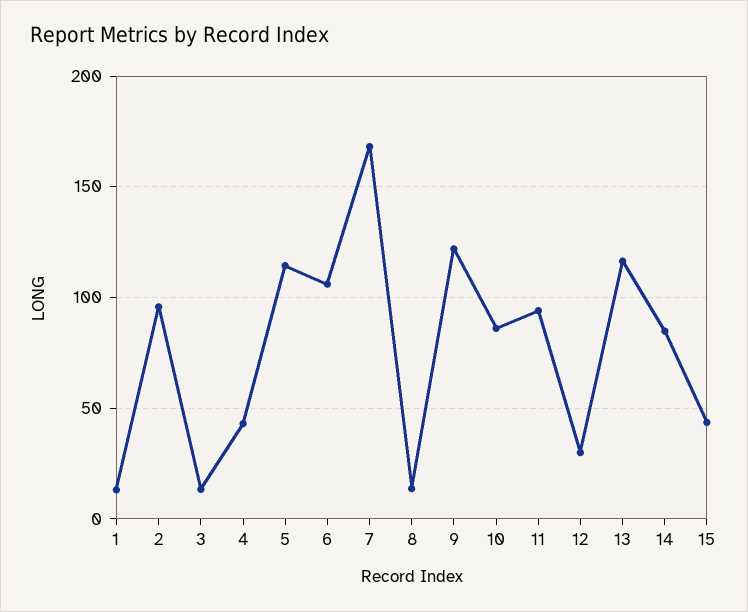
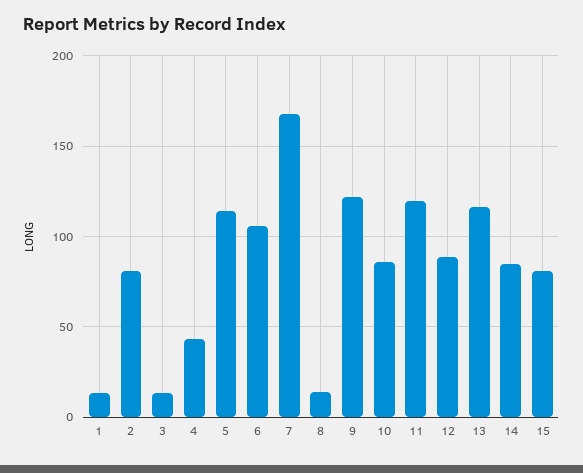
  {
    "1": 15,
-   "2": 95,
+   "2": 80,
    "3": 15,
    "4": 45,
    "5": 115,
    "6": 105,
    "7": 170,
    "8": 15,
    "9": 120,
    "10": 85,
-   "11": 95,
+   "11": 120,
-   "12": 30,
+   "12": 90,
    "13": 115,
    "14": 85,
-   "15": 45
+   "15": 80
  }

